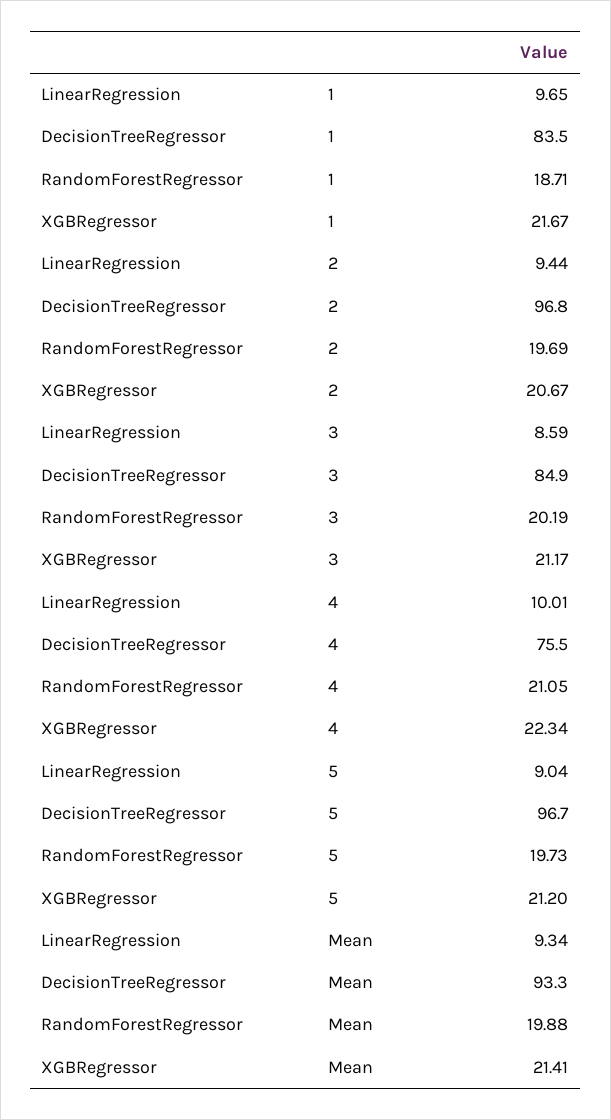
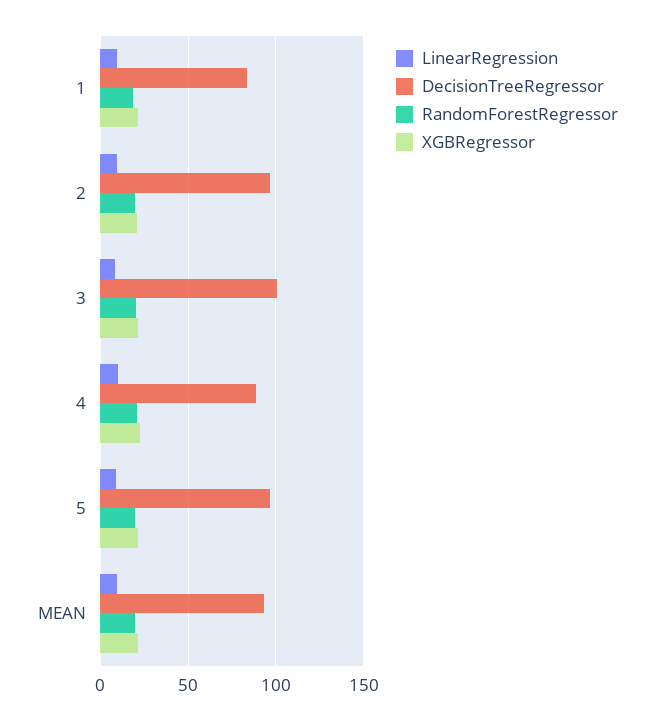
  {
    "LinearRegression": {
      "1": 9.65,
      "2": 9.44,
      "3": 8.59,
      "4": 10.01,
      "5": 9.04,
      "Mean": 9.34
    },
    "DecisionTreeRegressor": {
      "1": 83.5,
      "2": 96.8,
-     "3": 84.9,
+     "3": 100,
-     "4": 75.5,
+     "4": 90,
      "5": 96.7,
      "Mean": 93.3
    },
    "RandomForestRegressor": {
      "1": 18.71,
      "2": 19.69,
      "3": 20.19,
      "4": 21.05,
      "5": 19.73,
      "Mean": 19.88
    },
    "XGBRegressor": {
      "1": 21.67,
      "2": 20.67,
      "3": 21.17,
      "4": 22.34,
      "5": 21.2,
      "Mean": 21.41
    }
  }

